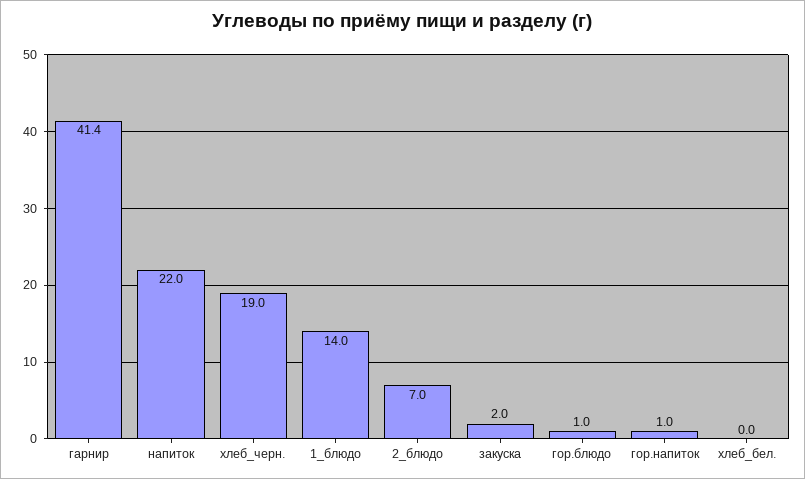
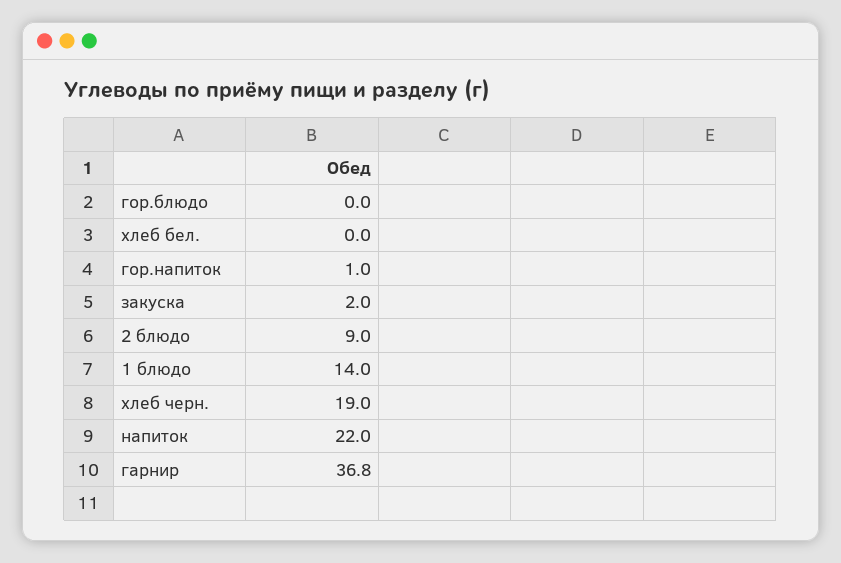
  {
-   "гарнир": 41.4,
+   "гарнир": 36.8,
    "напиток": 22,
    "хлеб_черн.": 19,
    "1_блюдо": 14,
-   "2_блюдо": 7,
+   "2_блюдо": 9,
    "закуска": 2,
-   "гор.блюдо": 1,
+   "гор.блюдо": 0,
    "гор.напиток": 1,
    "хлеб_бел.": 0
  }

